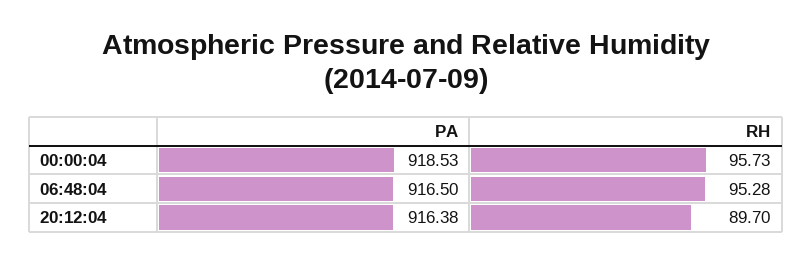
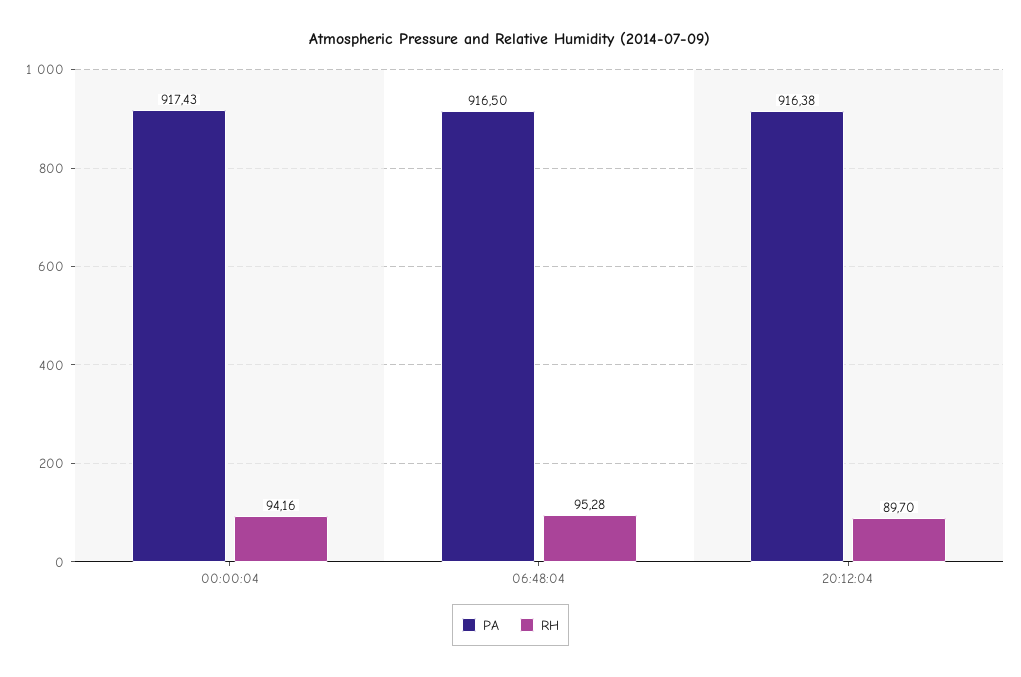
  {
    "PA": {
-     "00:00:04": 918.53,
+     "00:00:04": 917.43,
      "06:48:04": 916.5,
      "20:12:04": 916.38
    },
    "RH": {
-     "00:00:04": 95.73,
+     "00:00:04": 94.16,
      "06:48:04": 95.28,
      "20:12:04": 89.7
    }
  }

